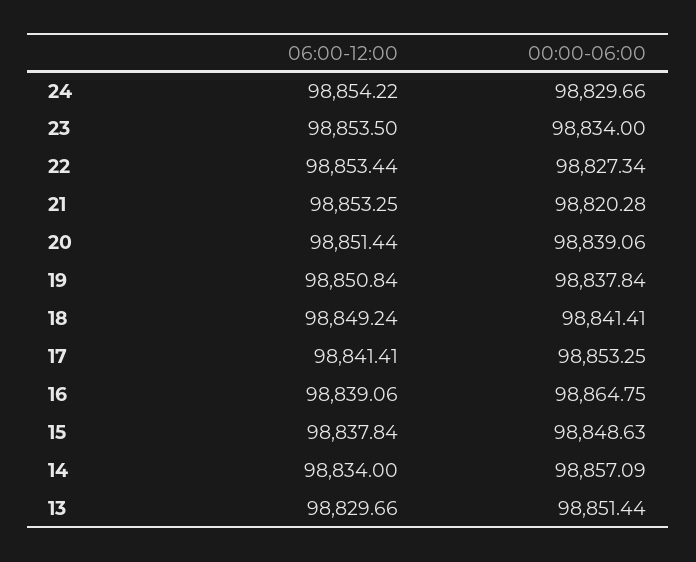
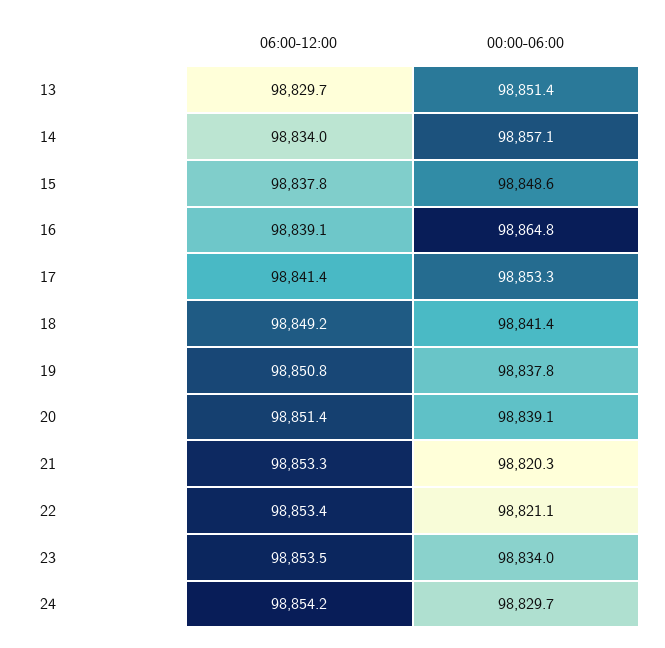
  {
    "06:00-12:00": {
      "24": 98854.22,
      "23": 98853.5,
      "22": 98853.44,
      "21": 98853.25,
      "20": 98851.44,
      "19": 98850.84,
      "18": 98849.24,
      "17": 98841.41,
      "16": 98839.06,
      "15": 98837.84,
      "14": 98834,
      "13": 98829.66
    },
    "00:00-06:00": {
      "24": 98829.66,
      "23": 98834,
-     "22": 98827.34,
+     "22": 98821.1,
      "21": 98820.28,
      "20": 98839.06,
      "19": 98837.84,
      "18": 98841.41,
      "17": 98853.25,
      "16": 98864.75,
      "15": 98848.63,
      "14": 98857.09,
      "13": 98851.44
    }
  }

